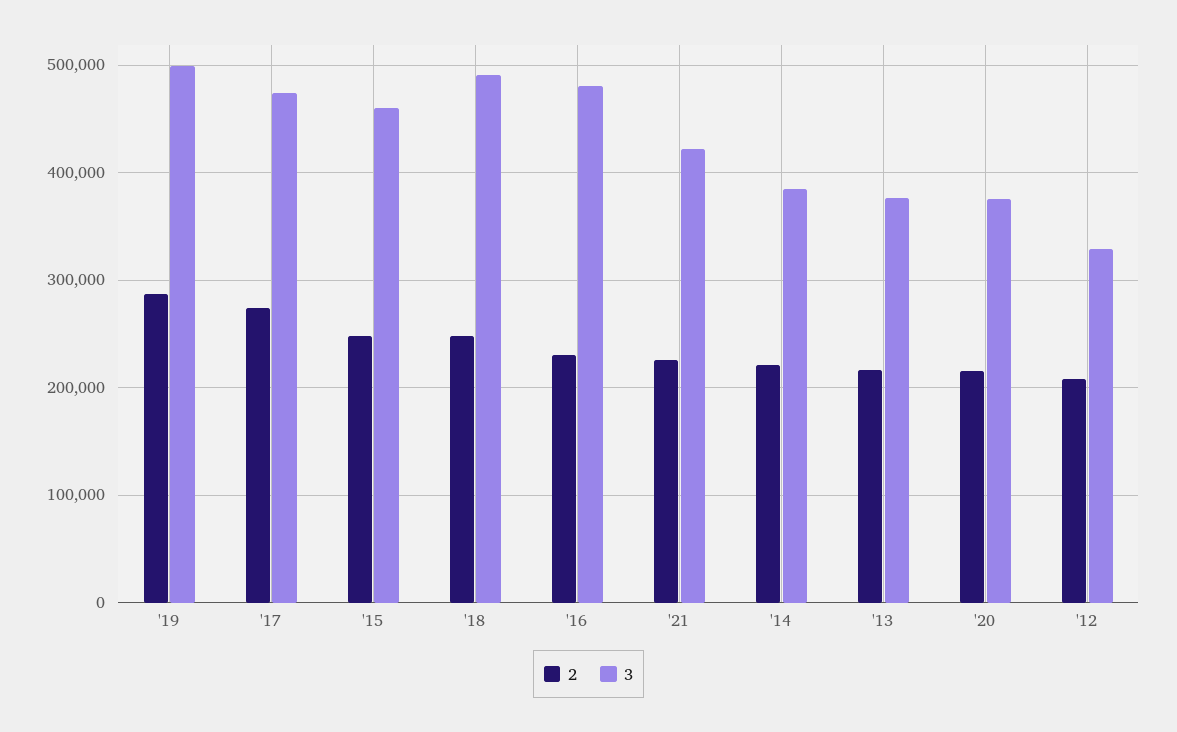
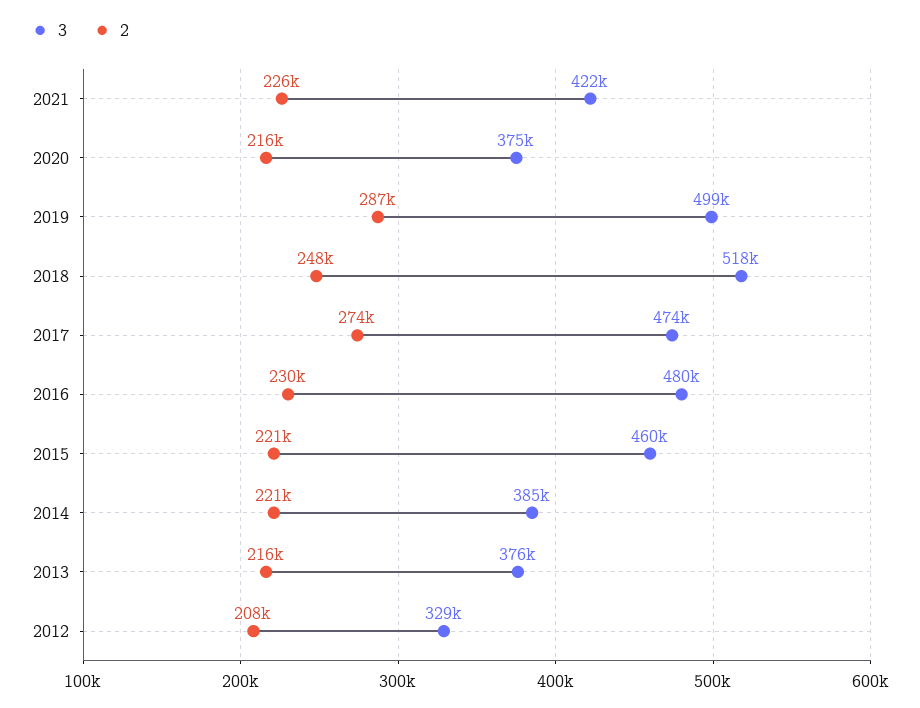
  {
    "2": {
      "'19": 287000,
      "'17": 274000,
-     "'15": 250000,
+     "'15": 221000,
      "'18": 248000,
      "'16": 230000,
      "'21": 226000,
      "'14": 221000,
      "'13": 216000,
      "'20": 216000,
      "'12": 208000
    },
    "3": {
      "'19": 499000,
      "'17": 474000,
      "'15": 460000,
-     "'18": 490000,
+     "'18": 518000,
      "'16": 480000,
      "'21": 422000,
      "'14": 385000,
      "'13": 376000,
      "'20": 375000,
      "'12": 329000
    }
  }

